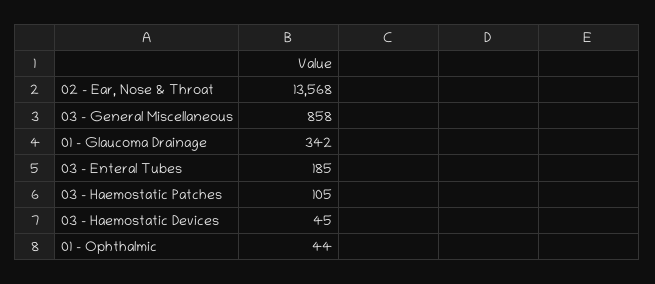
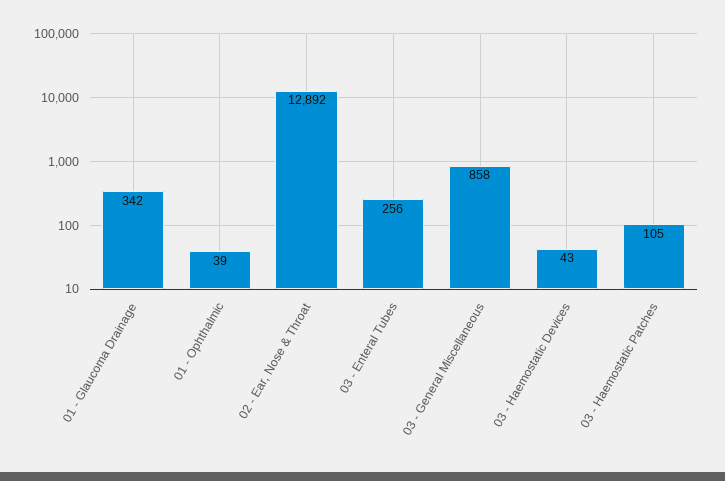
  {
-   "02 - Ear, Nose & Throat": 13568,
+   "02 - Ear, Nose & Throat": 12892,
    "03 - General Miscellaneous": 858,
    "01 - Glaucoma Drainage": 342,
-   "03 - Enteral Tubes": 185,
+   "03 - Enteral Tubes": 256,
    "03 - Haemostatic Patches": 105,
-   "03 - Haemostatic Devices": 45,
+   "03 - Haemostatic Devices": 43,
-   "01 - Ophthalmic": 44
+   "01 - Ophthalmic": 39
  }

